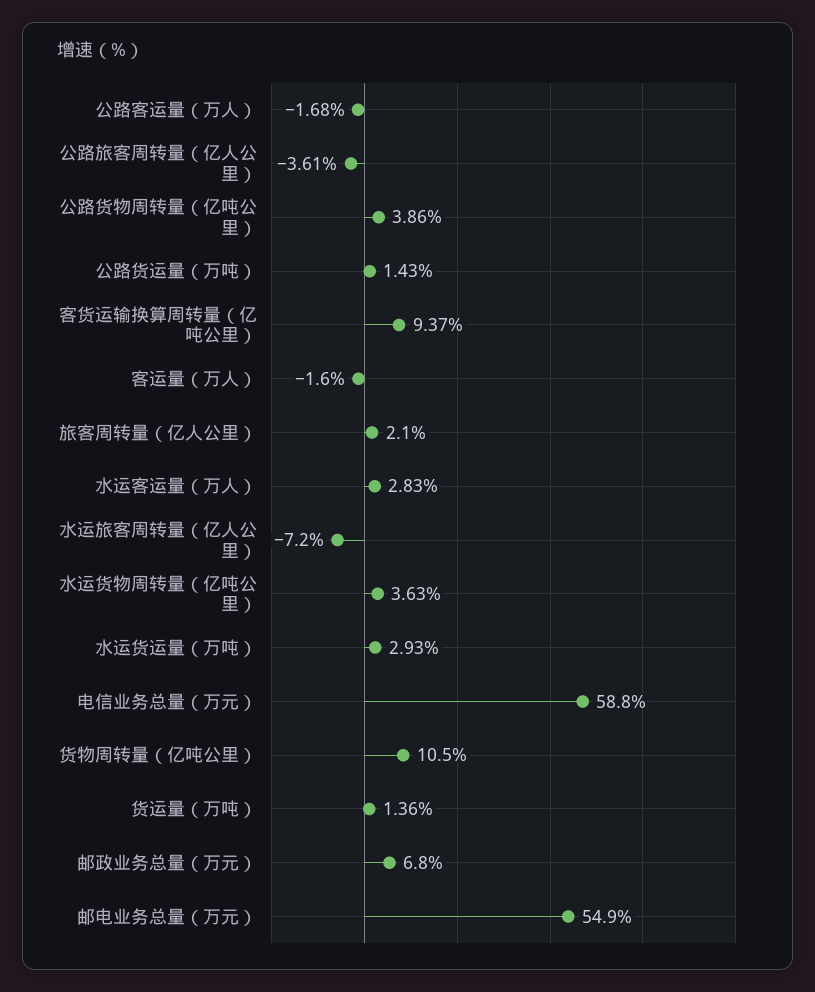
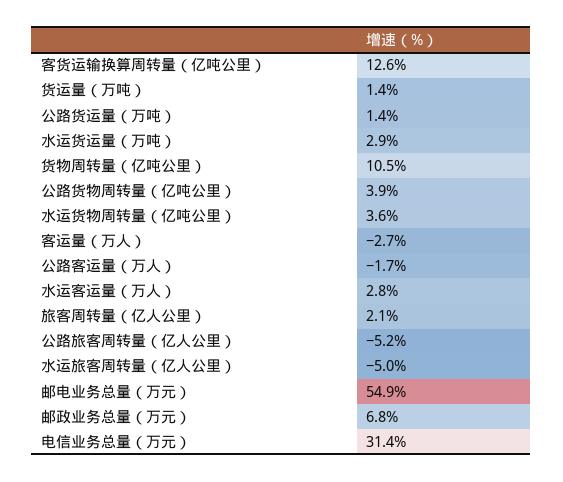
  {
    "公路客运量（万人）": -1.68,
-   "公路旅客周转量（亿人公里）": -3.61,
+   "公路旅客周转量（亿人公里）": -5.2,
    "公路货物周转量（亿吨公里）": 3.86,
    "公路货运量（万吨）": 1.43,
-   "客货运输换算周转量（亿吨公里）": 9.37,
+   "客货运输换算周转量（亿吨公里）": 12.6,
-   "客运量（万人）": -1.6,
+   "客运量（万人）": -2.7,
    "旅客周转量（亿人公里）": 2.1,
    "水运客运量（万人）": 2.83,
-   "水运旅客周转量（亿人公里）": -7.2,
+   "水运旅客周转量（亿人公里）": -5,
    "水运货物周转量（亿吨公里）": 3.63,
    "水运货运量（万吨）": 2.93,
-   "电信业务总量（万元）": 58.8,
+   "电信业务总量（万元）": 31.4,
    "货物周转量（亿吨公里）": 10.5,
    "货运量（万吨）": 1.36,
    "邮政业务总量（万元）": 6.8,
    "邮电业务总量（万元）": 54.9
  }

